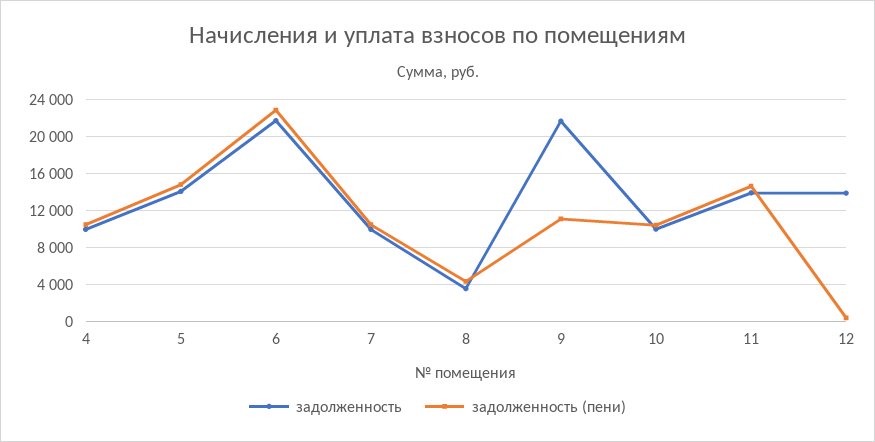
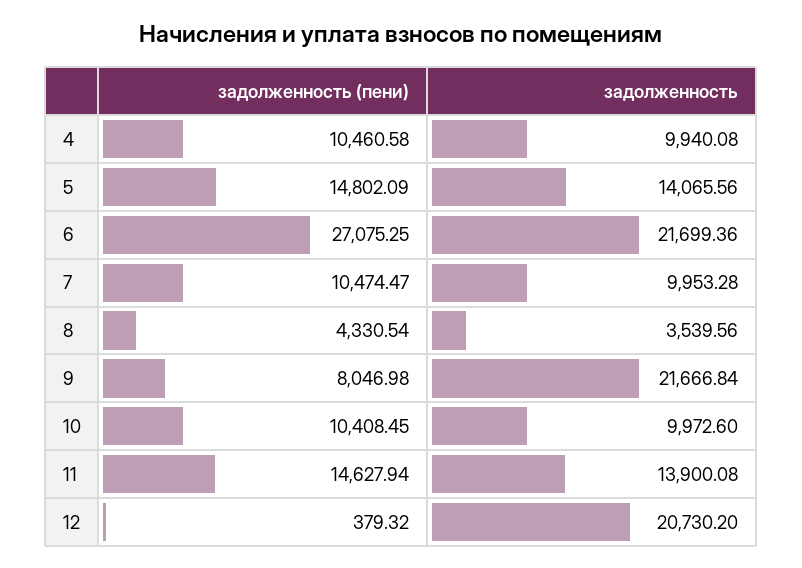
  {
    "задолженность": {
      "4": 9940.08,
      "5": 14065.56,
      "6": 21699.36,
      "7": 9953.28,
      "8": 3539.56,
      "9": 21666.84,
      "10": 9972.6,
      "11": 13900.08,
-     "12": 14000
+     "12": 20730.2
    },
    "задолженность (пени)": {
      "4": 10460.58,
      "5": 14802.09,
-     "6": 23000,
+     "6": 27075.25,
      "7": 10474.47,
      "8": 4330.54,
-     "9": 11000,
+     "9": 8046.98,
      "10": 10408.45,
      "11": 14627.94,
      "12": 379.32
    }
  }

